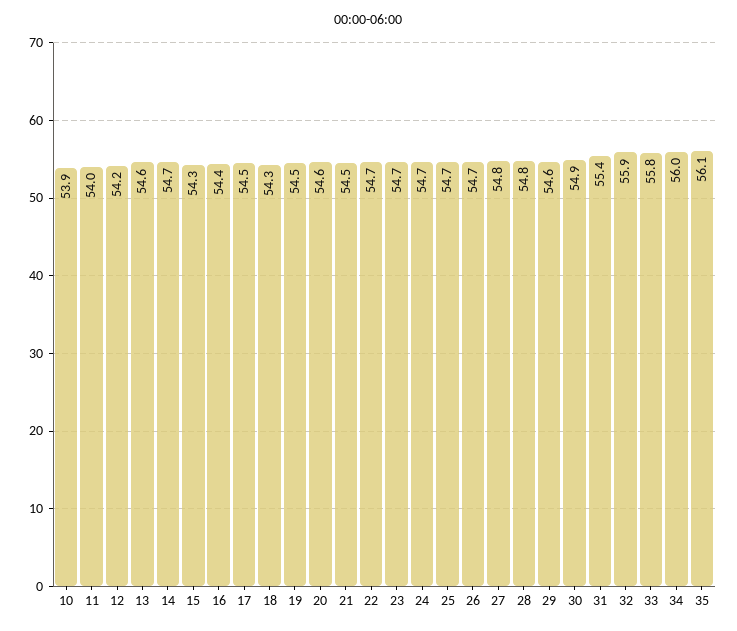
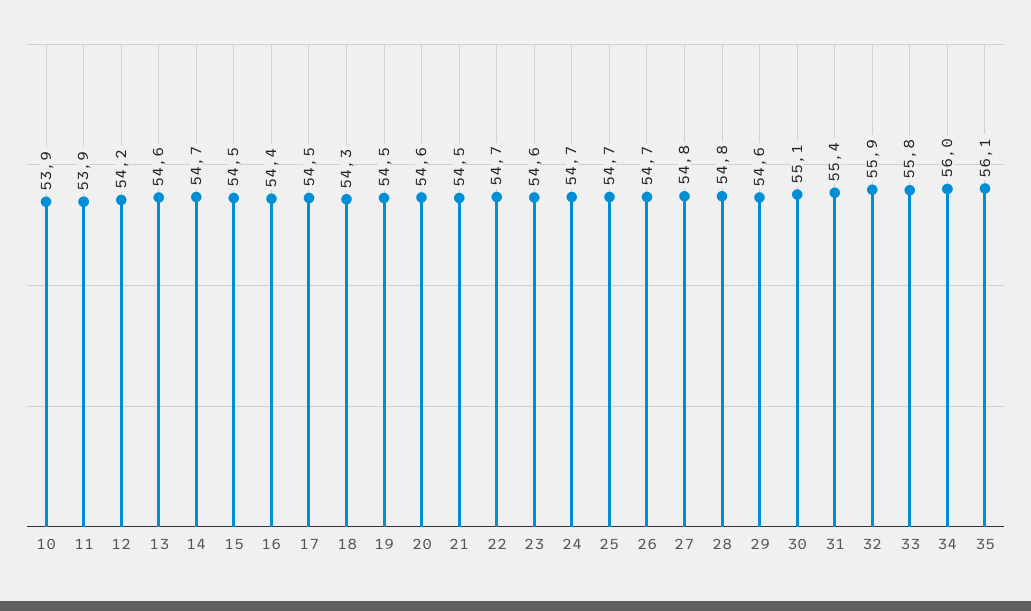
  {
    "10": 53.9,
-   "11": 54,
+   "11": 53.9,
    "12": 54.2,
    "13": 54.6,
    "14": 54.7,
-   "15": 54.3,
+   "15": 54.5,
    "16": 54.4,
    "17": 54.5,
    "18": 54.3,
    "19": 54.5,
    "20": 54.6,
    "21": 54.5,
    "22": 54.7,
-   "23": 54.7,
+   "23": 54.6,
    "24": 54.7,
    "25": 54.7,
    "26": 54.7,
    "27": 54.8,
    "28": 54.8,
    "29": 54.6,
-   "30": 54.9,
+   "30": 55.1,
    "31": 55.4,
    "32": 55.9,
    "33": 55.8,
    "34": 56,
    "35": 56.1
  }

